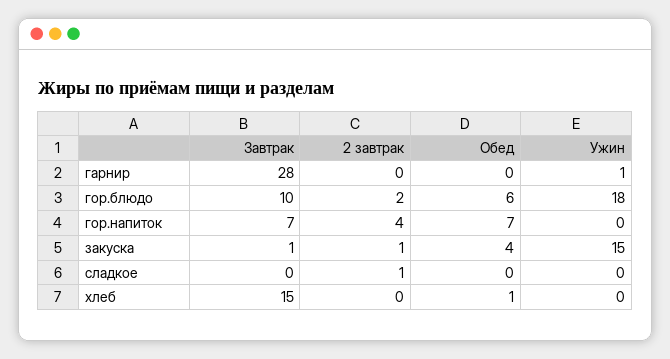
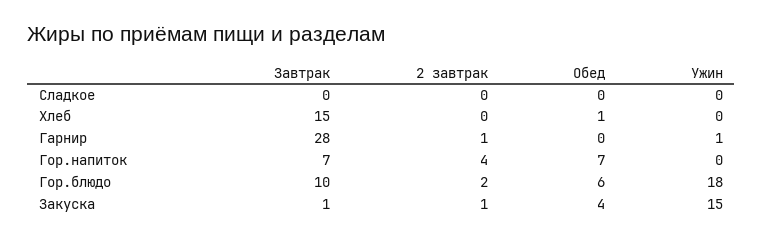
  {
    "Завтрак": {
      "гарнир": 28,
      "гор.блюдо": 10,
      "гор.напиток": 7,
      "закуска": 1,
      "сладкое": 0,
      "хлеб": 15
    },
    "2 завтрак": {
-     "гарнир": 0,
+     "гарнир": 1,
      "гор.блюдо": 2,
      "гор.напиток": 4,
      "закуска": 1,
-     "сладкое": 1,
+     "сладкое": 0,
      "хлеб": 0
    },
    "Обед": {
      "гарнир": 0,
      "гор.блюдо": 6,
      "гор.напиток": 7,
      "закуска": 4,
      "сладкое": 0,
      "хлеб": 1
    },
    "Ужин": {
      "гарнир": 1,
      "гор.блюдо": 18,
      "гор.напиток": 0,
      "закуска": 15,
      "сладкое": 0,
      "хлеб": 0
    }
  }

